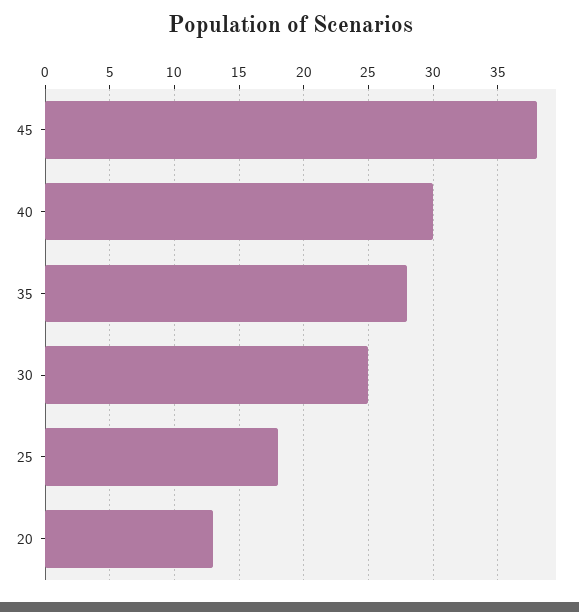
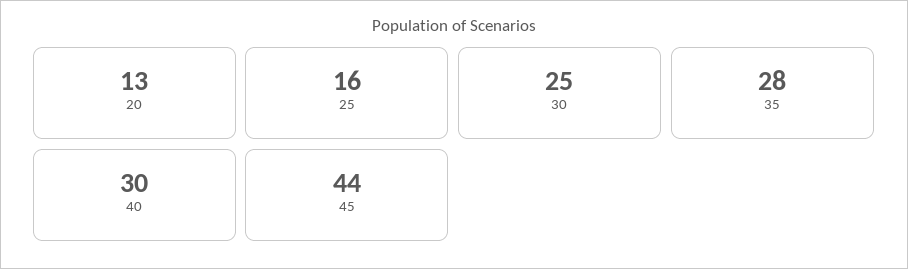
  {
-   "45": 38,
+   "45": 44,
    "40": 30,
    "35": 28,
    "30": 25,
-   "25": 18,
+   "25": 16,
    "20": 13
  }

